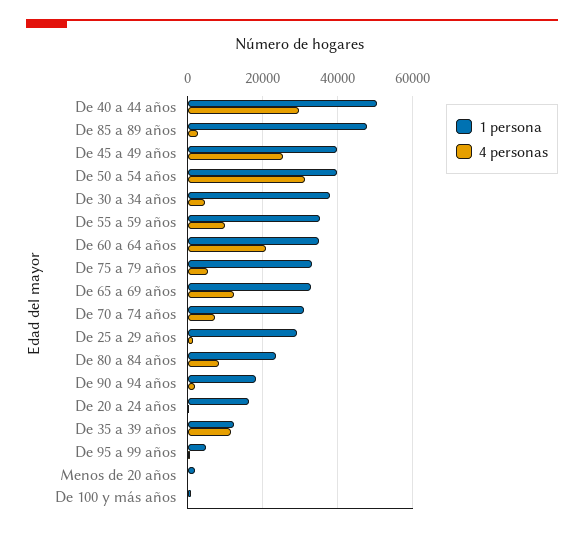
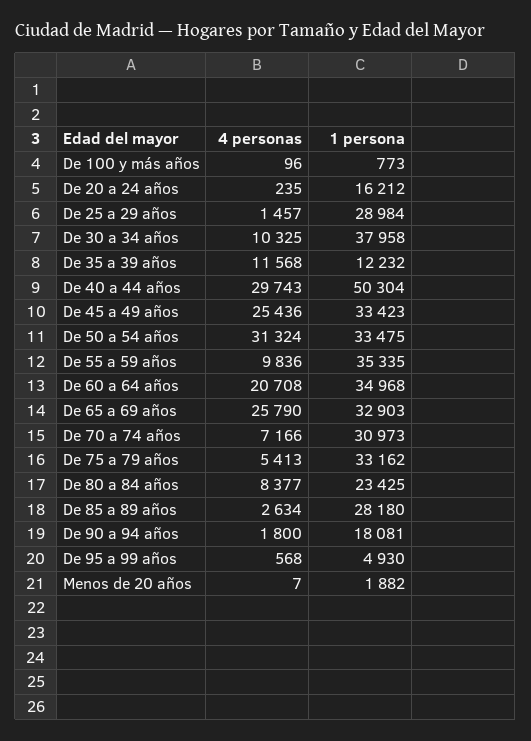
  {
    "1 persona": {
      "De 40 a 44 años": 50304,
-     "De 85 a 89 años": 48000,
+     "De 85 a 89 años": 28180,
-     "De 45 a 49 años": 40000,
+     "De 45 a 49 años": 33423,
-     "De 50 a 54 años": 40000,
+     "De 50 a 54 años": 33475,
      "De 30 a 34 años": 37958,
      "De 55 a 59 años": 35335,
      "De 60 a 64 años": 34968,
      "De 75 a 79 años": 33162,
      "De 65 a 69 años": 32903,
      "De 70 a 74 años": 30973,
      "De 25 a 29 años": 28984,
      "De 80 a 84 años": 23425,
      "De 90 a 94 años": 18081,
      "De 20 a 24 años": 16212,
      "De 35 a 39 años": 12232,
      "De 95 a 99 años": 4930,
      "Menos de 20 años": 1882,
      "De 100 y más años": 773
    },
    "4 personas": {
      "De 40 a 44 años": 29743,
      "De 85 a 89 años": 2634,
      "De 45 a 49 años": 25436,
      "De 50 a 54 años": 31324,
-     "De 30 a 34 años": 4000,
+     "De 30 a 34 años": 10325,
      "De 55 a 59 años": 9836,
      "De 60 a 64 años": 20708,
      "De 75 a 79 años": 5413,
-     "De 65 a 69 años": 12000,
+     "De 65 a 69 años": 25790,
      "De 70 a 74 años": 7166,
      "De 25 a 29 años": 1457,
      "De 80 a 84 años": 8377,
      "De 90 a 94 años": 1800,
      "De 20 a 24 años": 235,
      "De 35 a 39 años": 11568,
      "De 95 a 99 años": 568,
      "Menos de 20 años": 7,
      "De 100 y más años": 96
    }
  }

